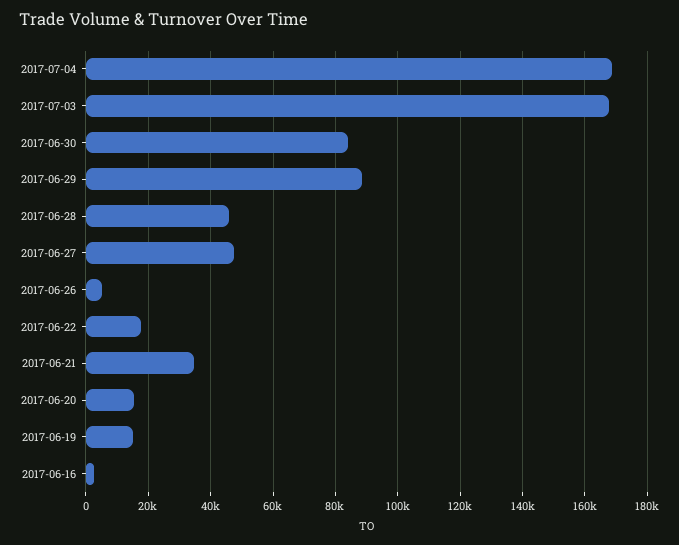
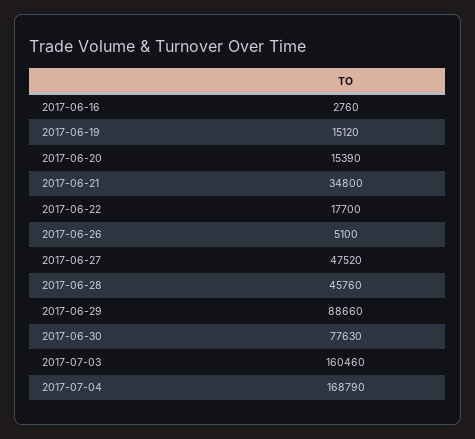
  {
    "2017-07-04": 168790,
-   "2017-07-03": 168000,
+   "2017-07-03": 160460,
-   "2017-06-30": 84000,
+   "2017-06-30": 77630,
    "2017-06-29": 88660,
    "2017-06-28": 45760,
    "2017-06-27": 47520,
    "2017-06-26": 5100,
    "2017-06-22": 17700,
    "2017-06-21": 34800,
    "2017-06-20": 15390,
    "2017-06-19": 15120,
    "2017-06-16": 2760
  }

